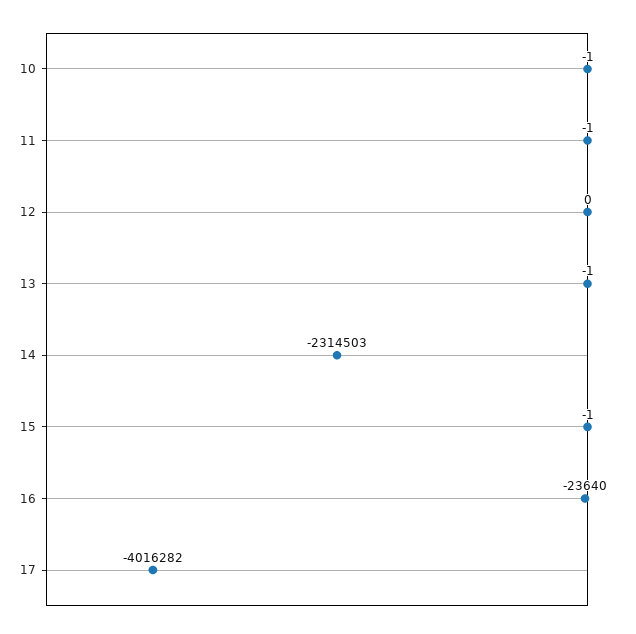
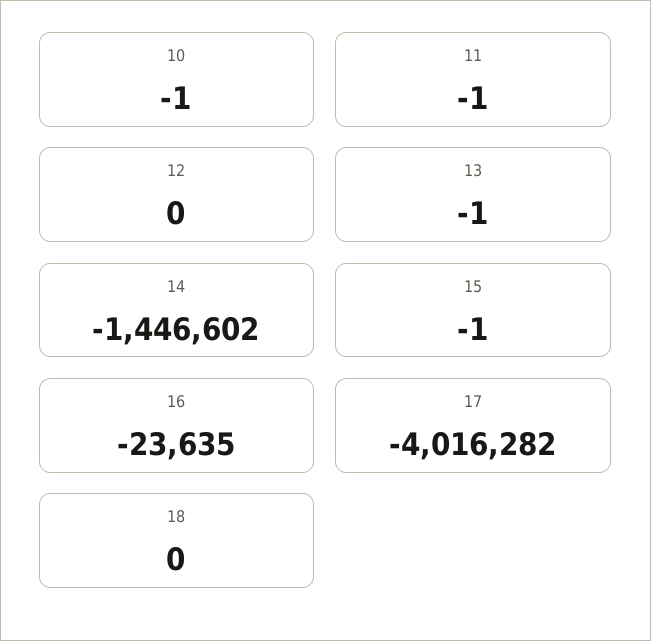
  {
    "10": -1,
    "11": -1,
    "12": 0,
    "13": -1,
-   "14": -2314503,
+   "14": -1446602,
    "15": -1,
-   "16": -23640,
+   "16": -23635,
-   "17": -4016282
+   "17": -4016282,
+   "18": 0
  }

